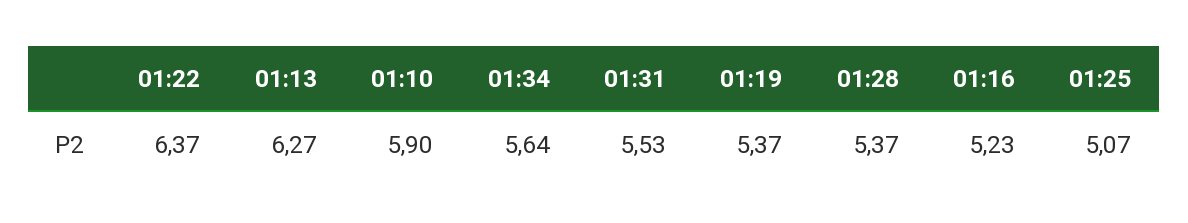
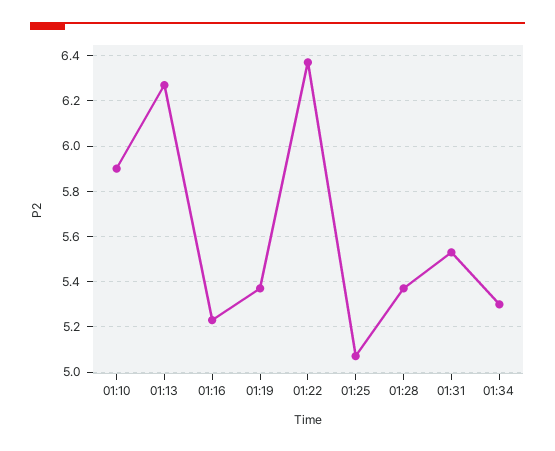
  {
    "01:22": 6.37,
    "01:13": 6.27,
    "01:10": 5.9,
-   "01:34": 5.64,
+   "01:34": 5.3,
    "01:31": 5.53,
    "01:19": 5.37,
    "01:28": 5.37,
    "01:16": 5.23,
    "01:25": 5.07
  }

